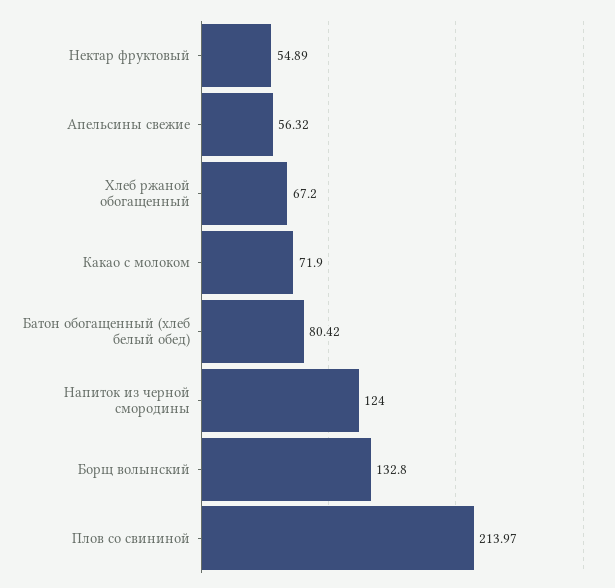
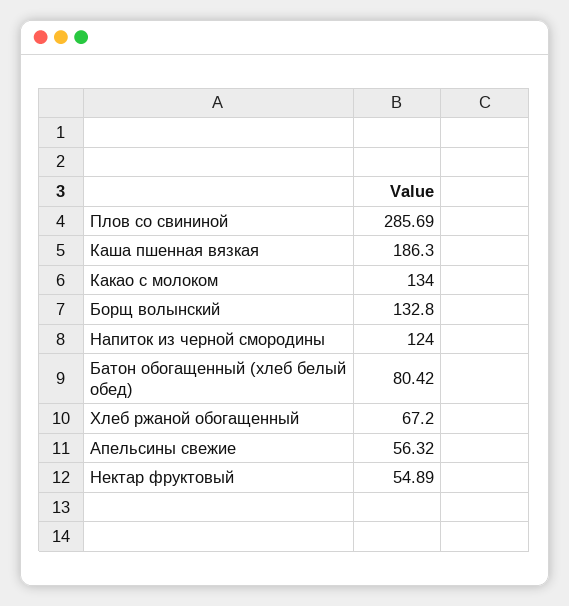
  {
    "Нектар фруктовый": 54.89,
    "Апельсины свежие": 56.32,
    "Хлеб ржаной обогащенный": 67.2,
-   "Какао с молоком": 71.9,
+   "Какао с молоком": 134,
    "Батон обогащенный (хлеб белый обед)": 80.42,
    "Напиток из черной смородины": 124,
    "Борщ волынский": 132.8,
-   "Плов со свининой": 213.97
+   "Плов со свининой": 285.69,
+   "Каша пшенная вязкая": 186.3
  }

